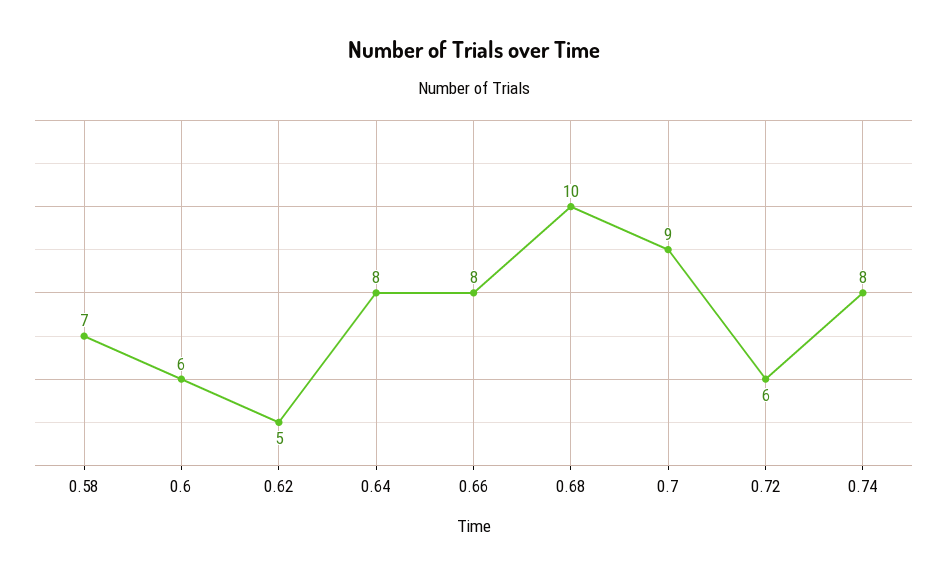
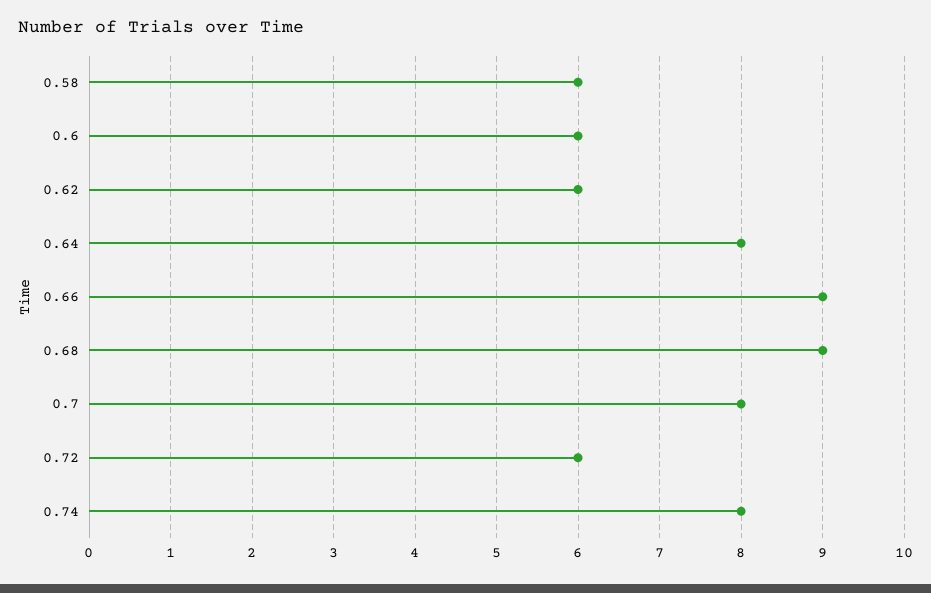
  {
-   "0.58": 7,
+   "0.58": 6,
    "0.6": 6,
-   "0.62": 5,
+   "0.62": 6,
    "0.64": 8,
-   "0.66": 8,
+   "0.66": 9,
-   "0.68": 10,
+   "0.68": 9,
-   "0.7": 9,
+   "0.7": 8,
    "0.72": 6,
    "0.74": 8
  }

